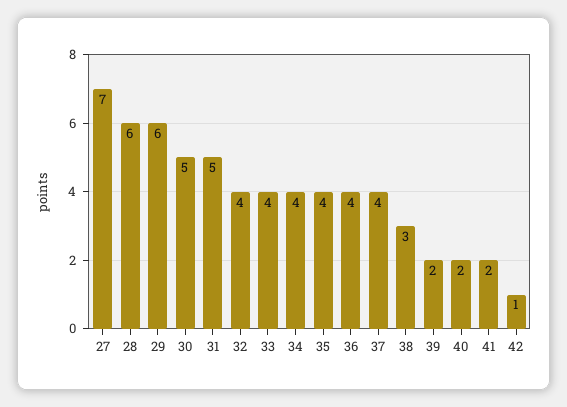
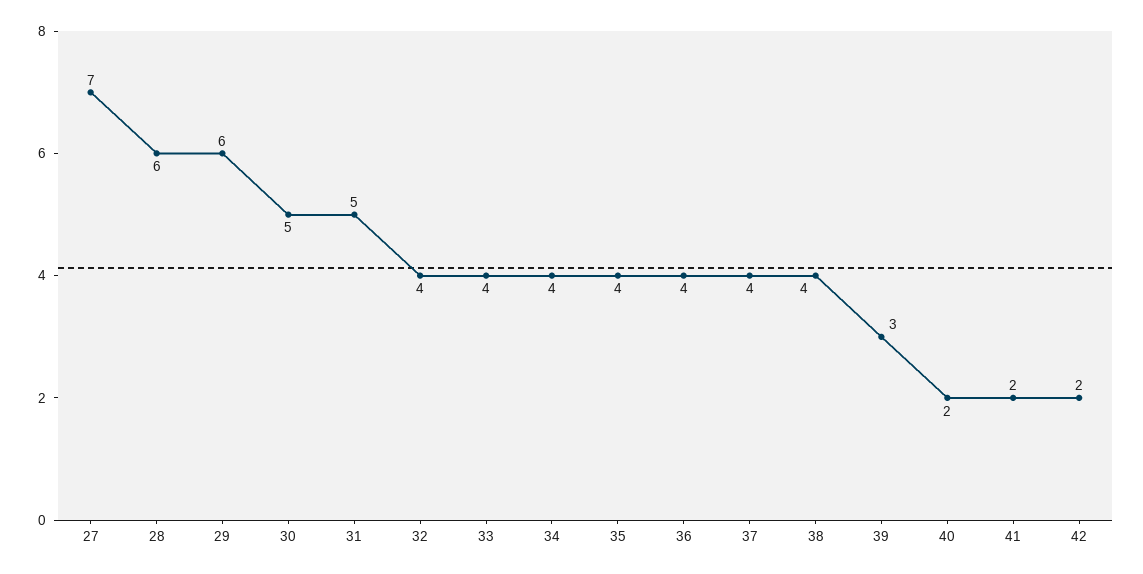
  {
    "27": 7,
    "28": 6,
    "29": 6,
    "30": 5,
    "31": 5,
    "32": 4,
    "33": 4,
    "34": 4,
    "35": 4,
    "36": 4,
    "37": 4,
-   "38": 3,
+   "38": 4,
-   "39": 2,
+   "39": 3,
    "40": 2,
    "41": 2,
-   "42": 1
+   "42": 2
  }

